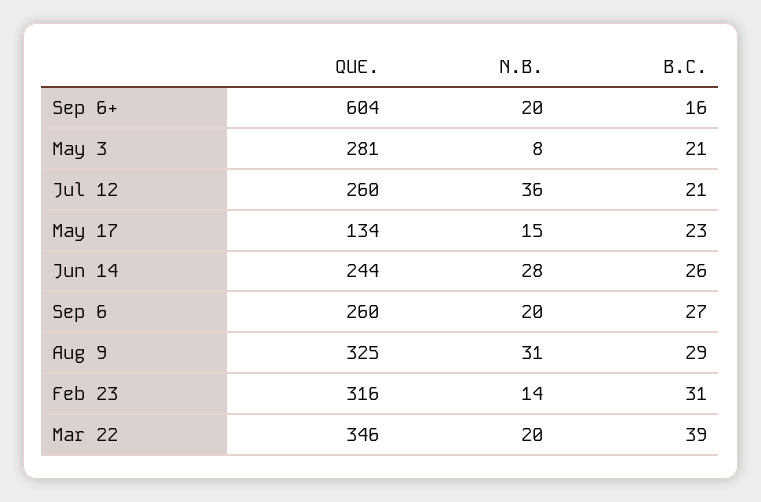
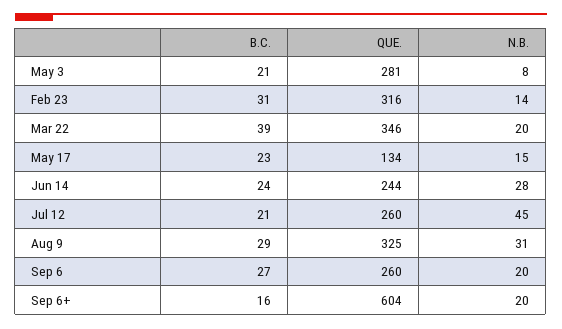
  {
    "QUE.": {
      "Sep 6+": 604,
      "May 3": 281,
      "Jul 12": 260,
      "May 17": 134,
      "Jun 14": 244,
      "Sep 6": 260,
      "Aug 9": 325,
      "Feb 23": 316,
      "Mar 22": 346
    },
    "N.B.": {
      "Sep 6+": 20,
      "May 3": 8,
-     "Jul 12": 36,
+     "Jul 12": 45,
      "May 17": 15,
      "Jun 14": 28,
      "Sep 6": 20,
      "Aug 9": 31,
      "Feb 23": 14,
      "Mar 22": 20
    },
    "B.C.": {
      "Sep 6+": 16,
      "May 3": 21,
      "Jul 12": 21,
      "May 17": 23,
-     "Jun 14": 26,
+     "Jun 14": 24,
      "Sep 6": 27,
      "Aug 9": 29,
      "Feb 23": 31,
      "Mar 22": 39
    }
  }

